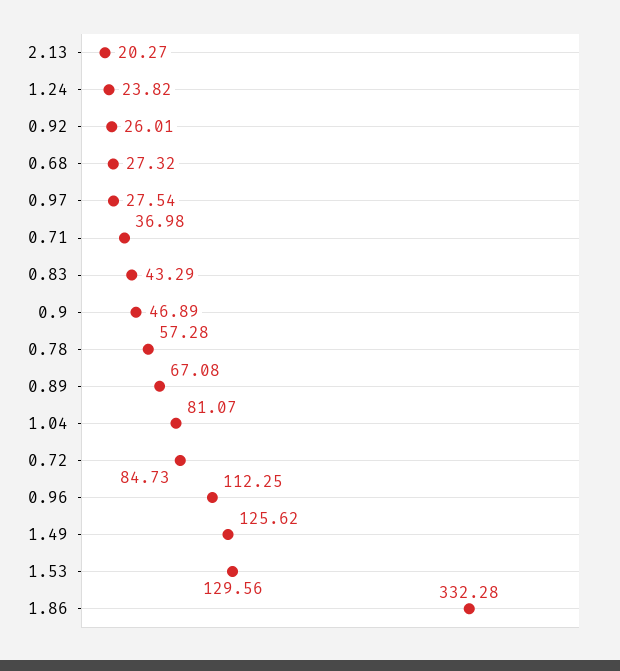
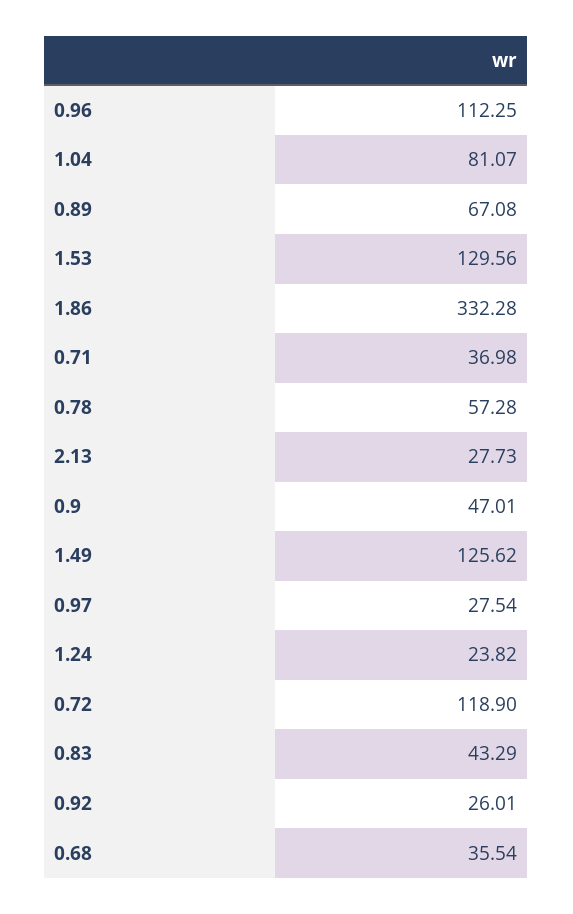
  {
-   "2.13": 20.27,
+   "2.13": 27.73,
    "1.24": 23.82,
    "0.92": 26.01,
-   "0.68": 27.32,
+   "0.68": 35.54,
    "0.97": 27.54,
    "0.71": 36.98,
    "0.83": 43.29,
-   "0.9": 46.89,
+   "0.9": 47.01,
    "0.78": 57.28,
    "0.89": 67.08,
    "1.04": 81.07,
-   "0.72": 84.73,
+   "0.72": 118.9,
    "0.96": 112.25,
    "1.49": 125.62,
    "1.53": 129.56,
    "1.86": 332.28
  }

